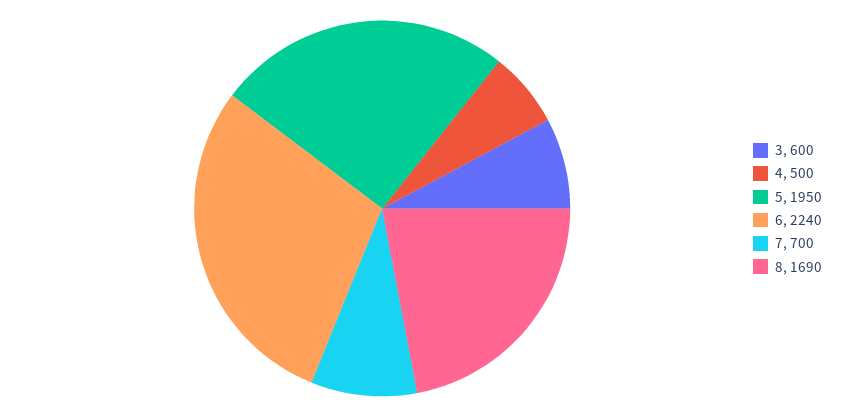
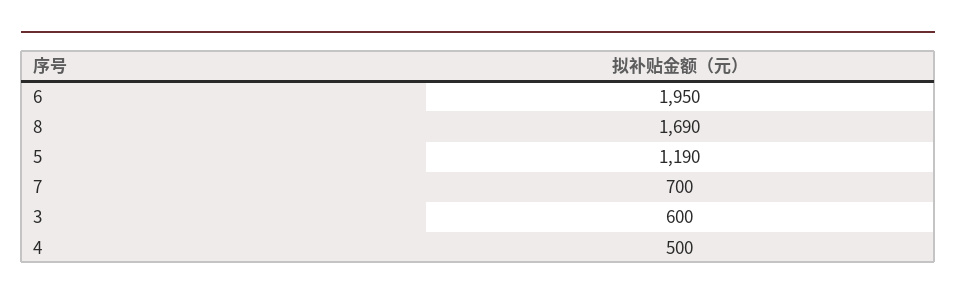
  {
    "3": 600,
    "4": 500,
-   "5": 1950,
+   "5": 1190,
-   "6": 2240,
+   "6": 1950,
    "7": 700,
    "8": 1690
  }

